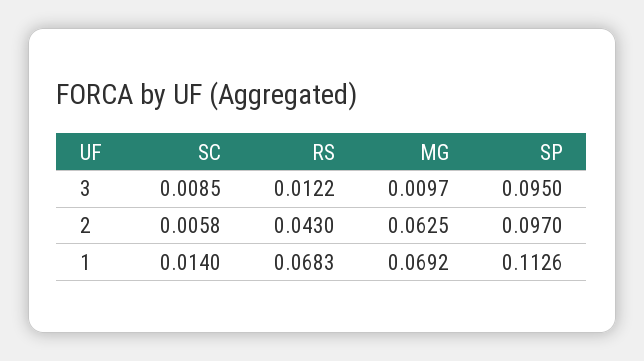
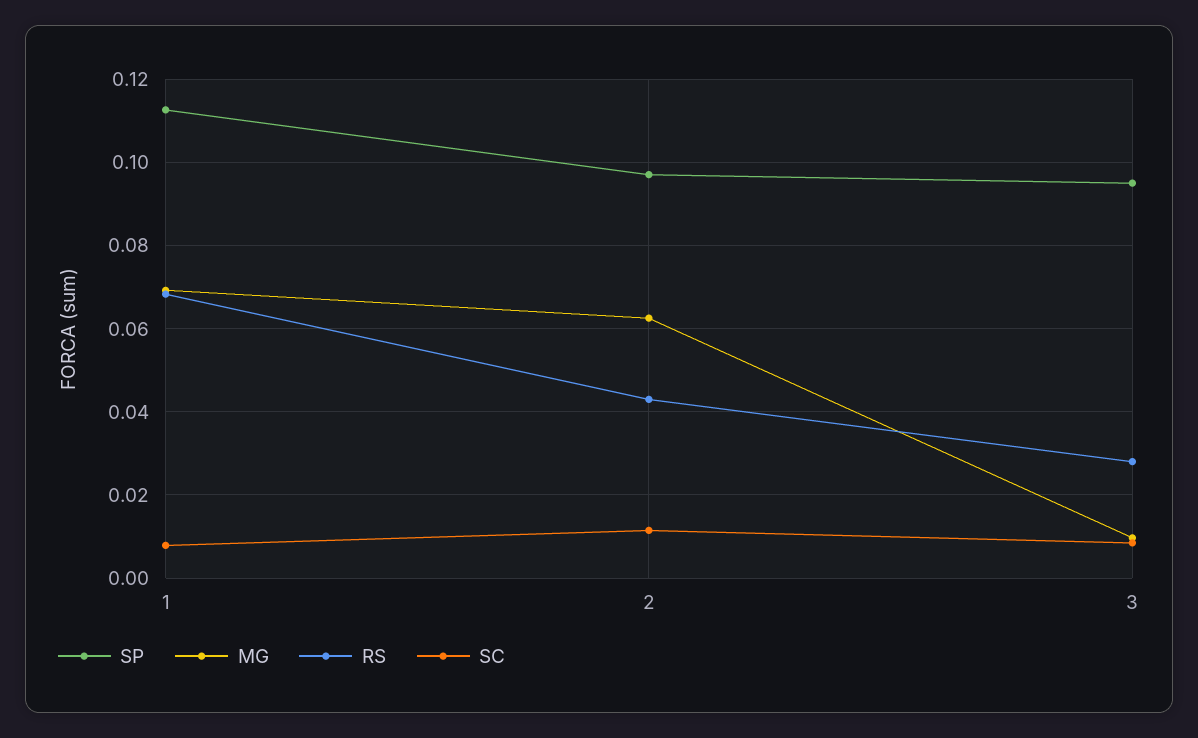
  {
    "SC": {
      "3": 0.0085,
-     "2": 0.0058,
+     "2": 0.012,
-     "1": 0.014
+     "1": 0.008
    },
    "RS": {
-     "3": 0.0122,
+     "3": 0.028,
      "2": 0.043,
      "1": 0.0683
    },
    "MG": {
      "3": 0.0097,
      "2": 0.0625,
      "1": 0.0692
    },
    "SP": {
      "3": 0.095,
      "2": 0.097,
      "1": 0.1126
    }
  }

